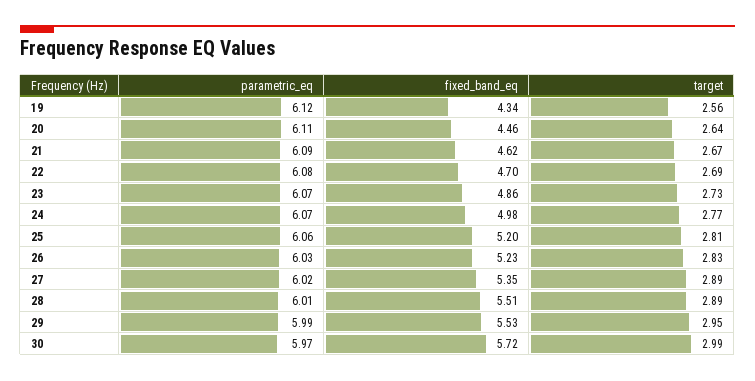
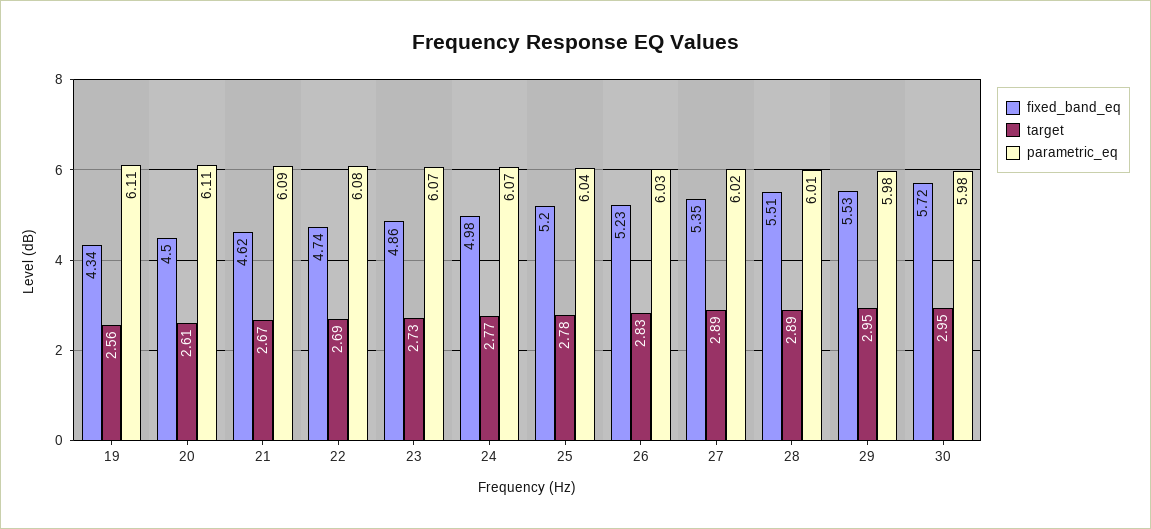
  {
    "parametric_eq": {
-     "19": 6.12,
+     "19": 6.11,
      "20": 6.11,
      "21": 6.09,
      "22": 6.08,
      "23": 6.07,
      "24": 6.07,
-     "25": 6.06,
+     "25": 6.04,
      "26": 6.03,
      "27": 6.02,
      "28": 6.01,
-     "29": 5.99,
+     "29": 5.98,
-     "30": 5.97
+     "30": 5.98
    },
    "fixed_band_eq": {
      "19": 4.34,
-     "20": 4.46,
+     "20": 4.5,
      "21": 4.62,
-     "22": 4.7,
+     "22": 4.74,
      "23": 4.86,
      "24": 4.98,
      "25": 5.2,
      "26": 5.23,
      "27": 5.35,
      "28": 5.51,
      "29": 5.53,
      "30": 5.72
    },
    "target": {
      "19": 2.56,
-     "20": 2.64,
+     "20": 2.61,
      "21": 2.67,
      "22": 2.69,
      "23": 2.73,
      "24": 2.77,
-     "25": 2.81,
+     "25": 2.78,
      "26": 2.83,
      "27": 2.89,
      "28": 2.89,
      "29": 2.95,
-     "30": 2.99
+     "30": 2.95
    }
  }

